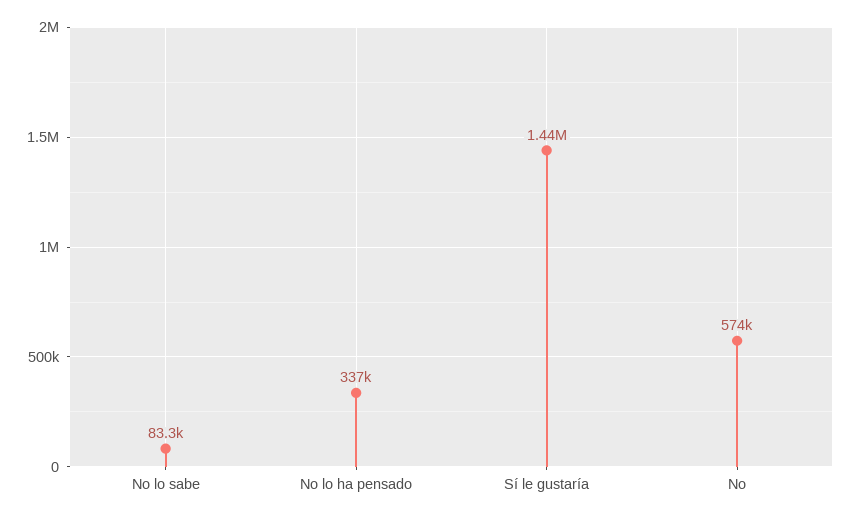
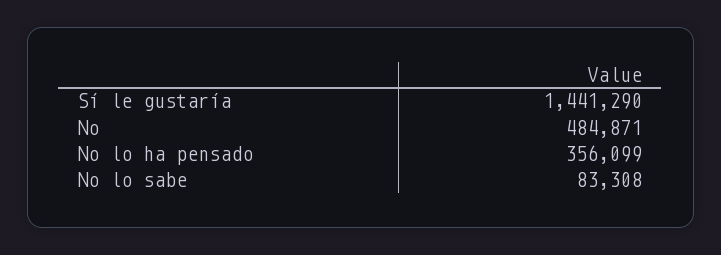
  {
    "No lo sabe": 83308,
-   "No lo ha pensado": 337000,
+   "No lo ha pensado": 356099,
    "Sí le gustaría": 1441290,
-   "No": 574000
+   "No": 484871
  }

